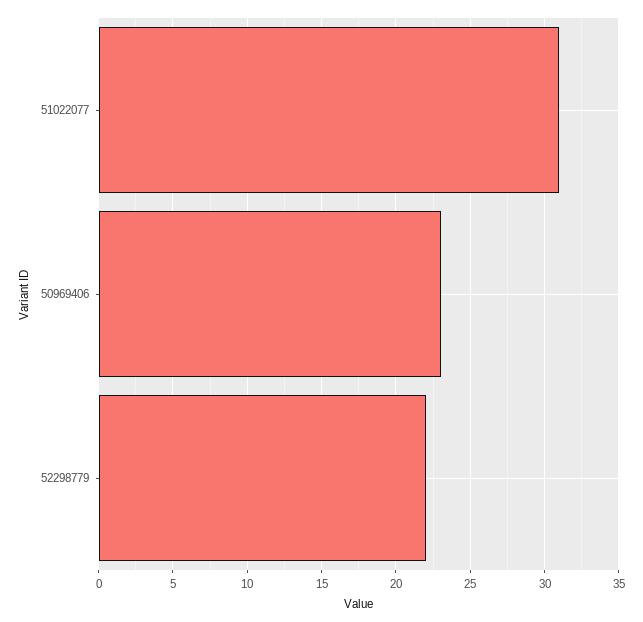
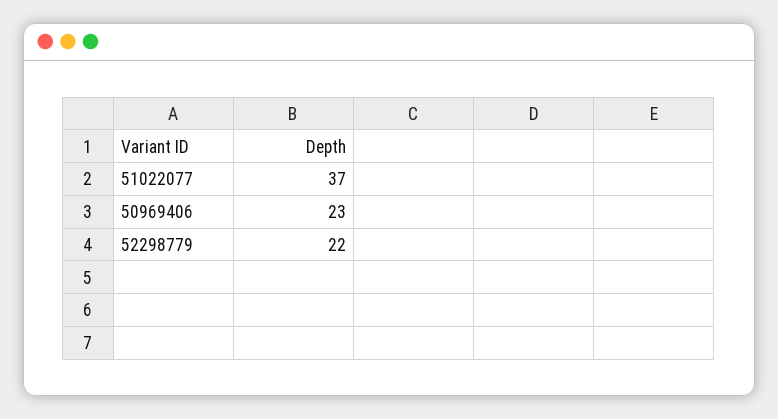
  {
-   "51022077": 31,
+   "51022077": 37,
    "50969406": 23,
    "52298779": 22
  }

